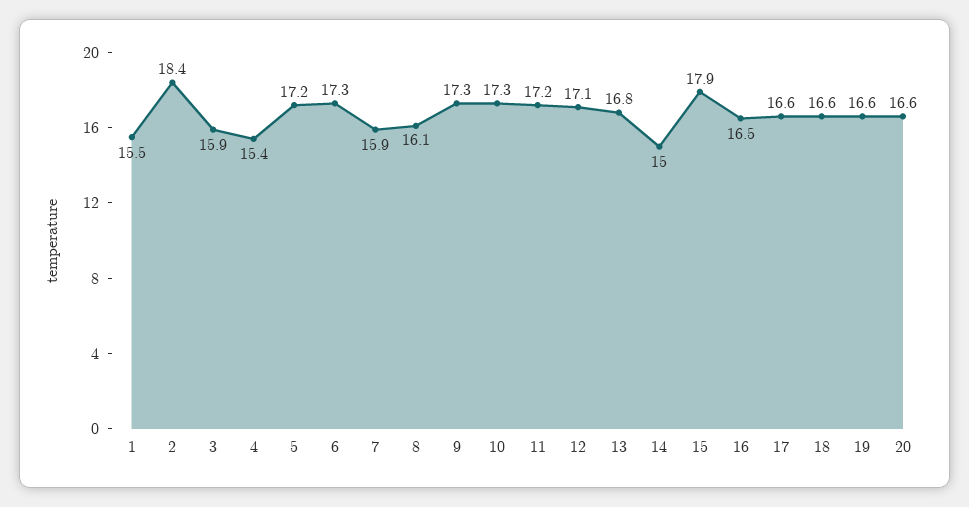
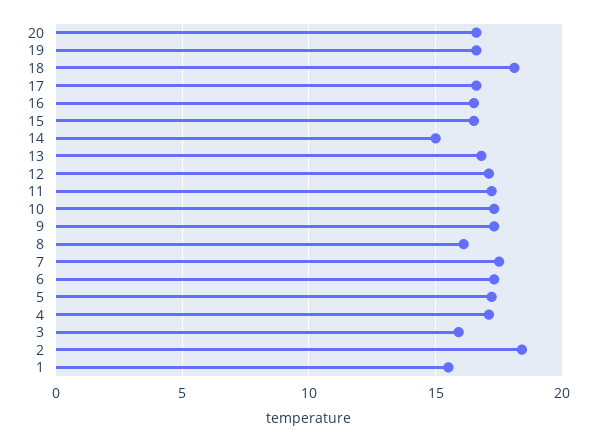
  {
    "1": 15.5,
    "2": 18.4,
    "3": 15.9,
-   "4": 15.4,
+   "4": 17,
    "5": 17.2,
    "6": 17.3,
-   "7": 15.9,
+   "7": 17.5,
    "8": 16.1,
    "9": 17.3,
    "10": 17.3,
    "11": 17.2,
    "12": 17.1,
    "13": 16.8,
    "14": 15,
-   "15": 17.9,
+   "15": 16.5,
    "16": 16.5,
    "17": 16.6,
-   "18": 16.6,
+   "18": 18,
    "19": 16.6,
    "20": 16.6
  }

